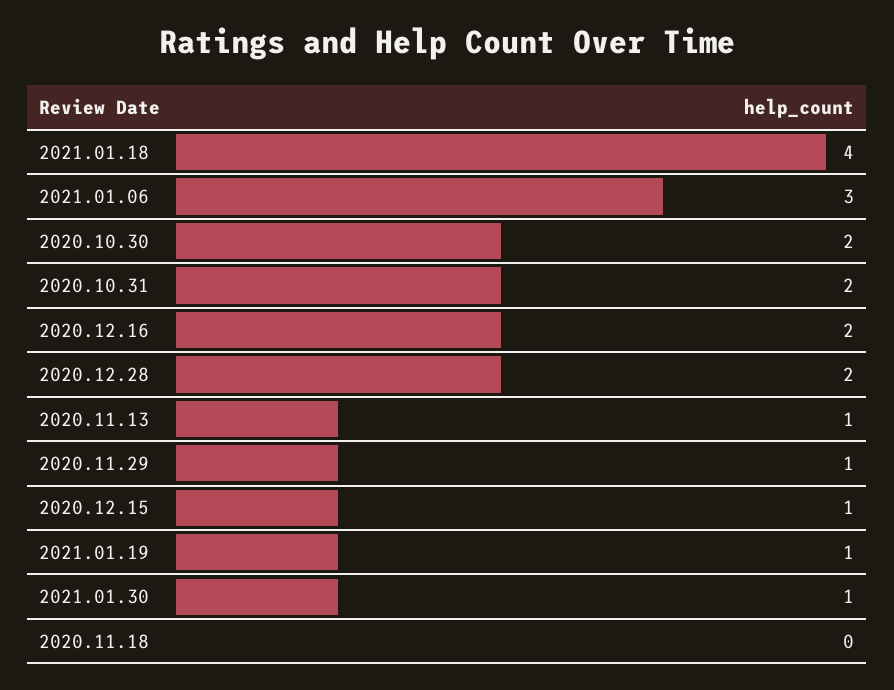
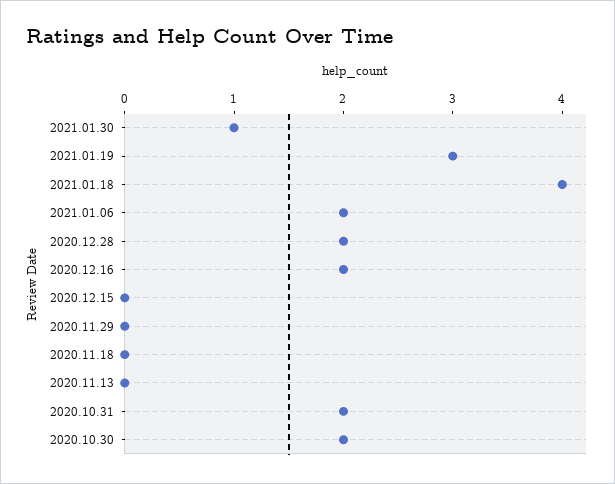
  {
    "2021.01.18": 4,
-   "2021.01.06": 3,
+   "2021.01.06": 2,
    "2020.10.30": 2,
    "2020.10.31": 2,
    "2020.12.16": 2,
    "2020.12.28": 2,
-   "2020.11.13": 1,
+   "2020.11.13": 0,
-   "2020.11.29": 1,
+   "2020.11.29": 0,
-   "2020.12.15": 1,
+   "2020.12.15": 0,
-   "2021.01.19": 1,
+   "2021.01.19": 3,
    "2021.01.30": 1,
    "2020.11.18": 0
  }

